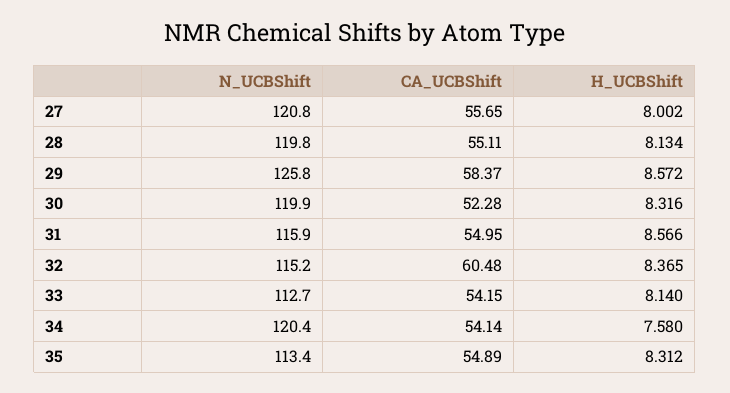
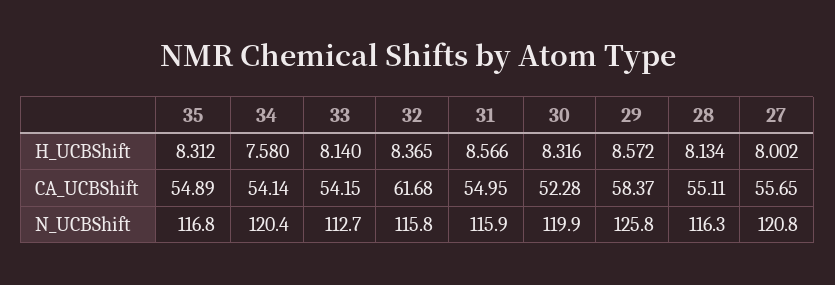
  {
    "N_UCBShift": {
      "27": 120.8,
-     "28": 119.8,
+     "28": 116.3,
      "29": 125.8,
      "30": 119.9,
      "31": 115.9,
-     "32": 115.2,
+     "32": 115.8,
      "33": 112.7,
      "34": 120.4,
-     "35": 113.4
+     "35": 116.8
    },
    "CA_UCBShift": {
      "27": 55.65,
      "28": 55.11,
      "29": 58.37,
      "30": 52.28,
      "31": 54.95,
-     "32": 60.48,
+     "32": 61.68,
      "33": 54.15,
      "34": 54.14,
      "35": 54.89
    },
    "H_UCBShift": {
      "27": 8.002,
      "28": 8.134,
      "29": 8.572,
      "30": 8.316,
      "31": 8.566,
      "32": 8.365,
      "33": 8.14,
      "34": 7.58,
      "35": 8.312
    }
  }

